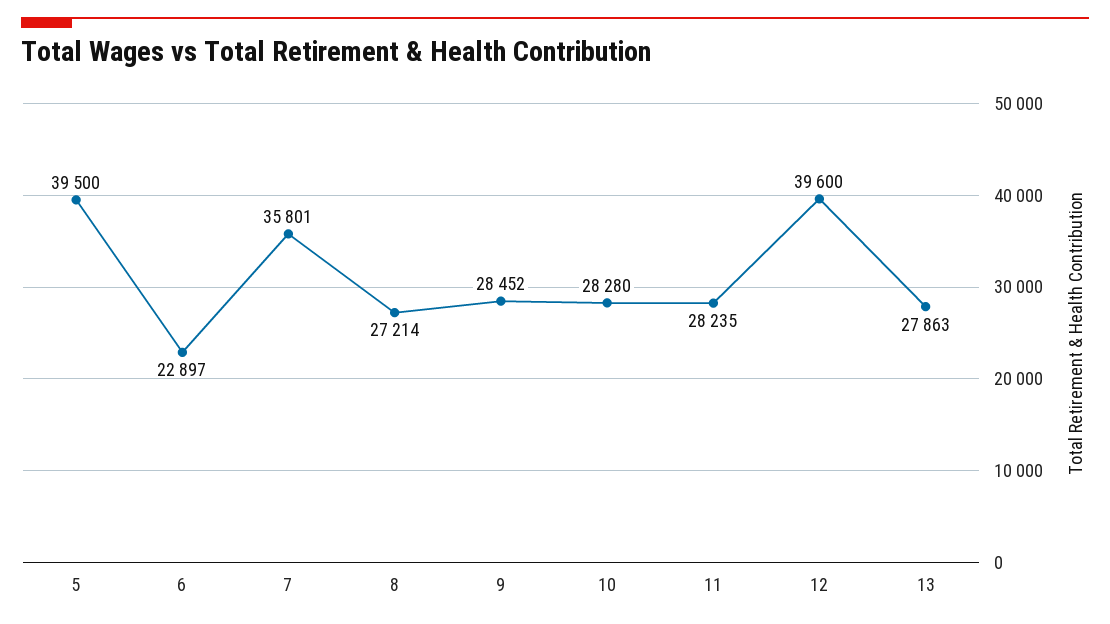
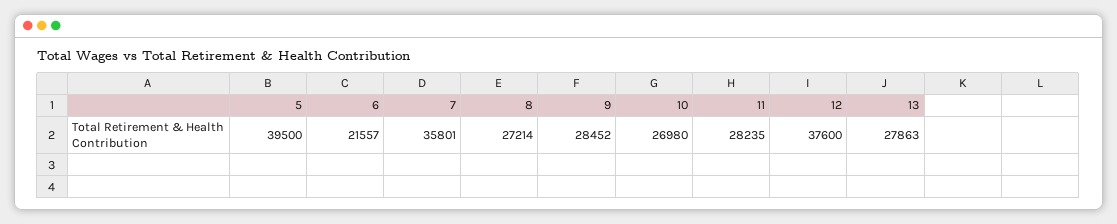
  {
    "5": 39500,
-   "6": 22897,
+   "6": 21557,
    "7": 35801,
    "8": 27214,
    "9": 28452,
-   "10": 28280,
+   "10": 26980,
    "11": 28235,
-   "12": 39600,
+   "12": 37600,
    "13": 27863
  }

